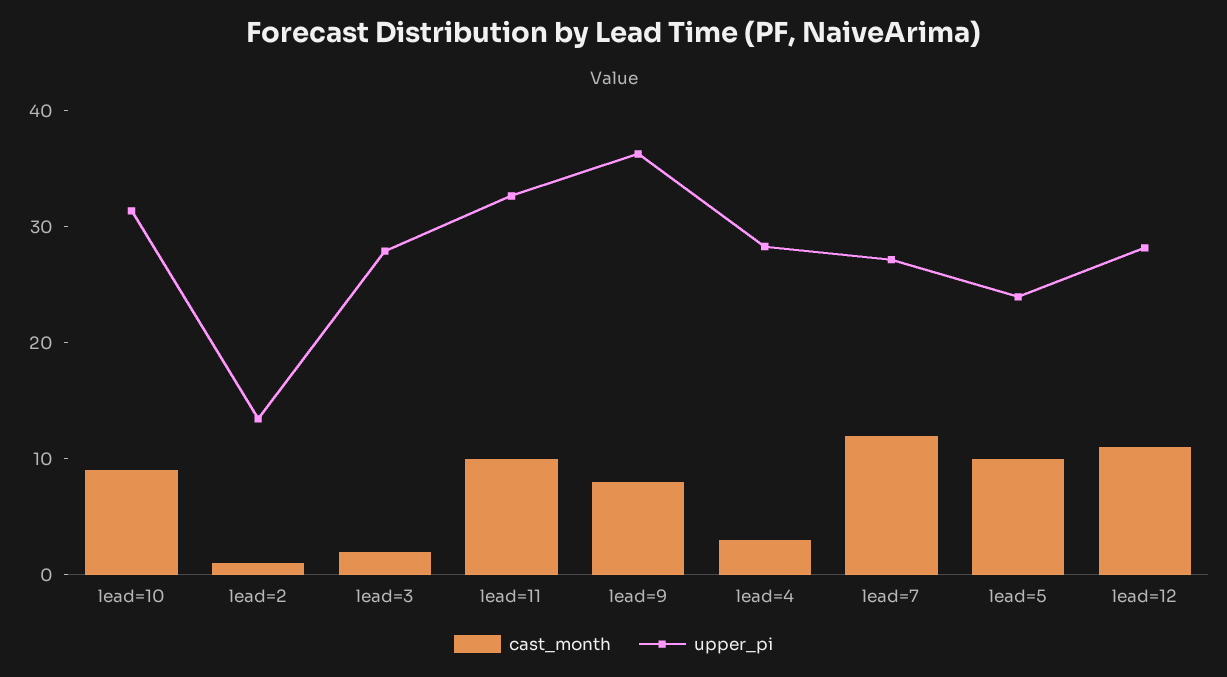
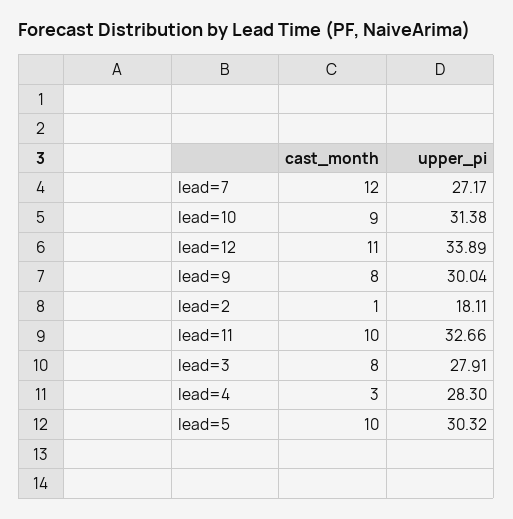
  {
    "cast_month": {
      "lead=10": 9,
      "lead=2": 1,
-     "lead=3": 2,
+     "lead=3": 8,
      "lead=11": 10,
      "lead=9": 8,
      "lead=4": 3,
      "lead=7": 12,
      "lead=5": 10,
      "lead=12": 11
    },
    "upper_pi": {
      "lead=10": 31.38,
-     "lead=2": 14,
+     "lead=2": 18.11,
      "lead=3": 27.91,
      "lead=11": 32.66,
-     "lead=9": 36,
+     "lead=9": 30.04,
      "lead=4": 28.3,
      "lead=7": 27.17,
-     "lead=5": 24,
+     "lead=5": 30.32,
-     "lead=12": 28
+     "lead=12": 33.89
    }
  }

